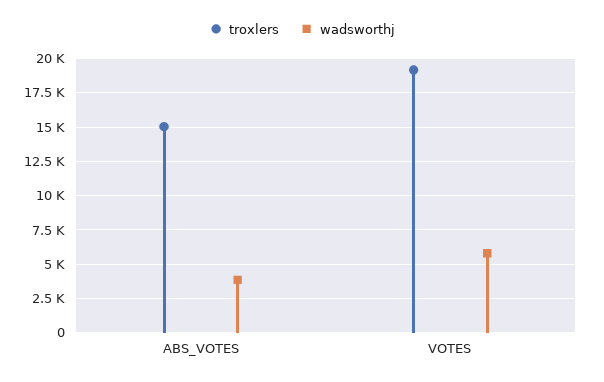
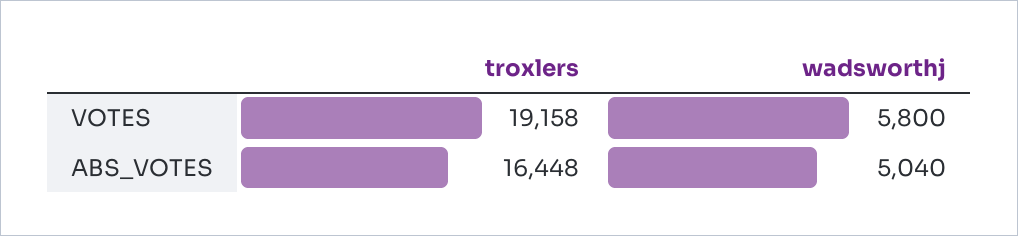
  {
    "troxlers": {
-     "ABS_VOTES": 15000,
+     "ABS_VOTES": 16448,
      "VOTES": 19158
    },
    "wadsworthj": {
-     "ABS_VOTES": 4000,
+     "ABS_VOTES": 5040,
      "VOTES": 5800
    }
  }

